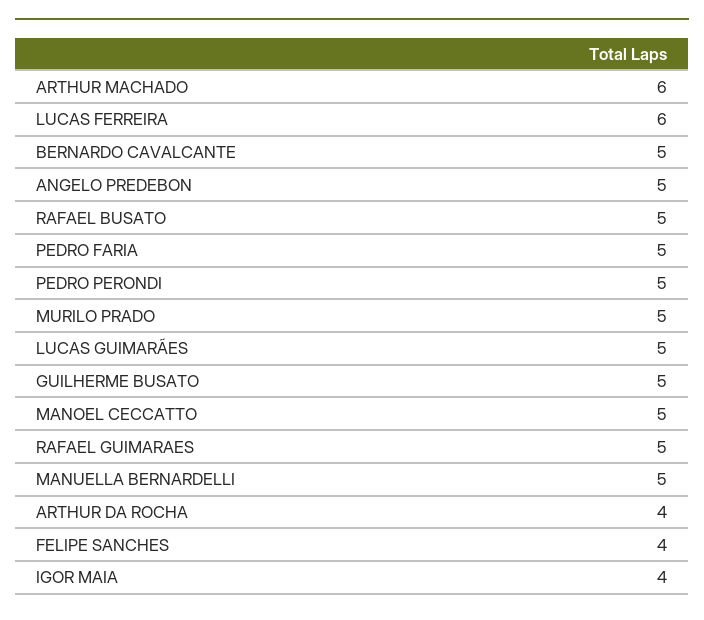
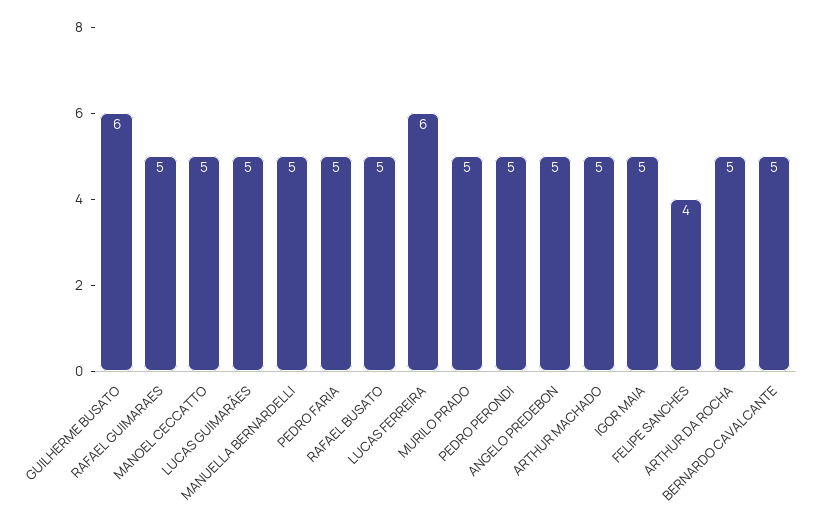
  {
-   "ARTHUR MACHADO": 6,
+   "ARTHUR MACHADO": 5,
    "LUCAS FERREIRA": 6,
    "BERNARDO CAVALCANTE": 5,
    "ANGELO PREDEBON": 5,
    "RAFAEL BUSATO": 5,
    "PEDRO FARIA": 5,
    "PEDRO PERONDI": 5,
    "MURILO PRADO": 5,
    "LUCAS GUIMARÃES": 5,
-   "GUILHERME BUSATO": 5,
+   "GUILHERME BUSATO": 6,
    "MANOEL CECCATTO": 5,
    "RAFAEL GUIMARAES": 5,
    "MANUELLA BERNARDELLI": 5,
-   "ARTHUR DA ROCHA": 4,
+   "ARTHUR DA ROCHA": 5,
    "FELIPE SANCHES": 4,
-   "IGOR MAIA": 4
+   "IGOR MAIA": 5
  }

